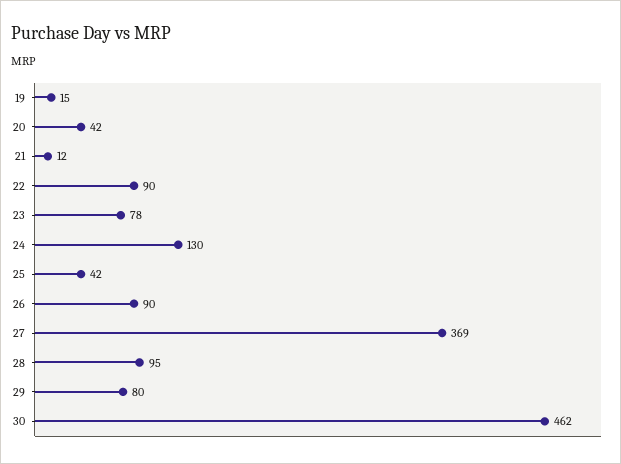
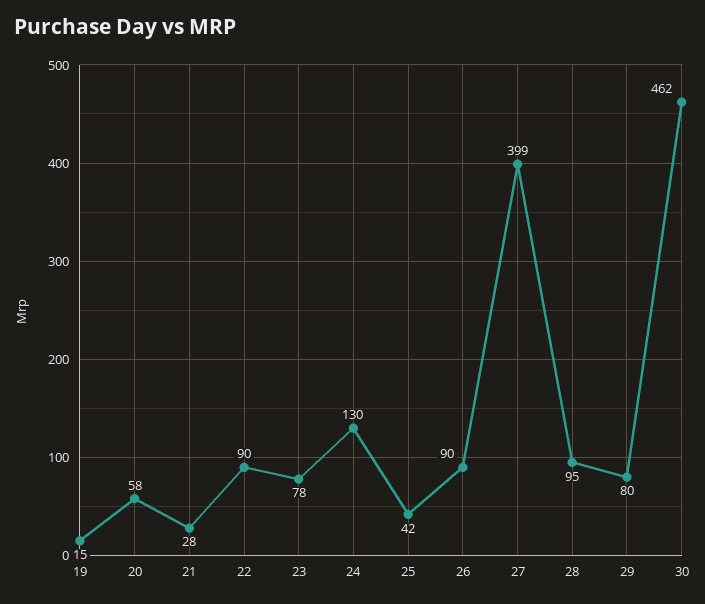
  {
    "19": 15,
-   "20": 42,
+   "20": 58,
-   "21": 12,
+   "21": 28,
    "22": 90,
    "23": 78,
    "24": 130,
    "25": 42,
    "26": 90,
-   "27": 369,
+   "27": 399,
    "28": 95,
    "29": 80,
    "30": 462
  }

